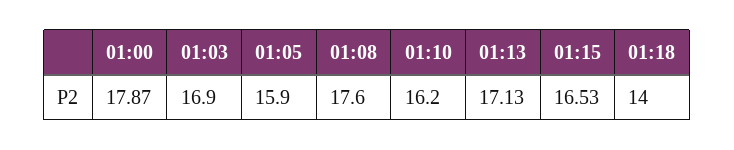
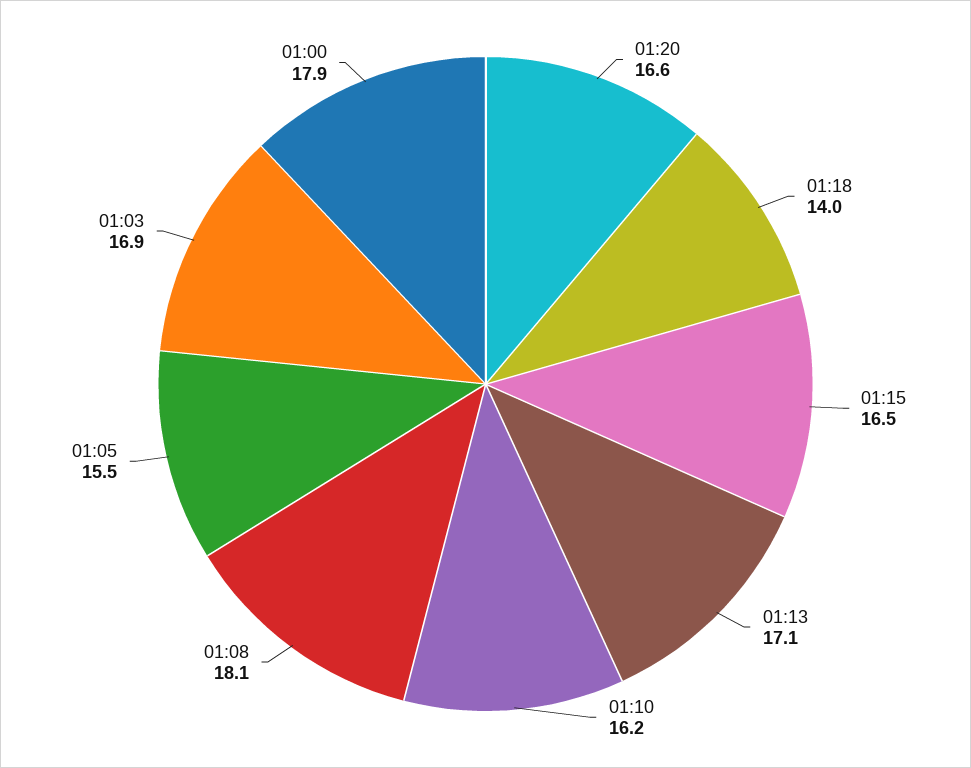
  {
    "01:00": 17.87,
    "01:03": 16.9,
-   "01:05": 15.9,
+   "01:05": 15.5,
-   "01:08": 17.6,
+   "01:08": 18.1,
    "01:10": 16.2,
    "01:13": 17.13,
    "01:15": 16.53,
-   "01:18": 14
+   "01:18": 14,
+   "01:20": 16.6
  }

